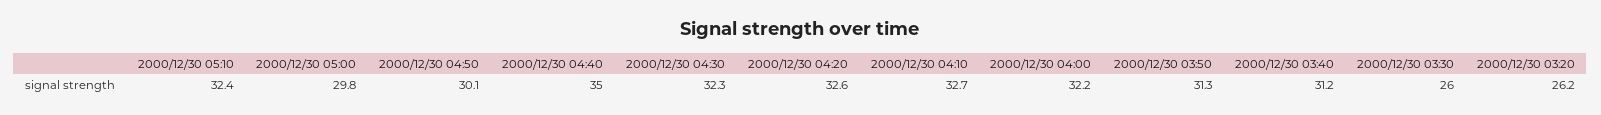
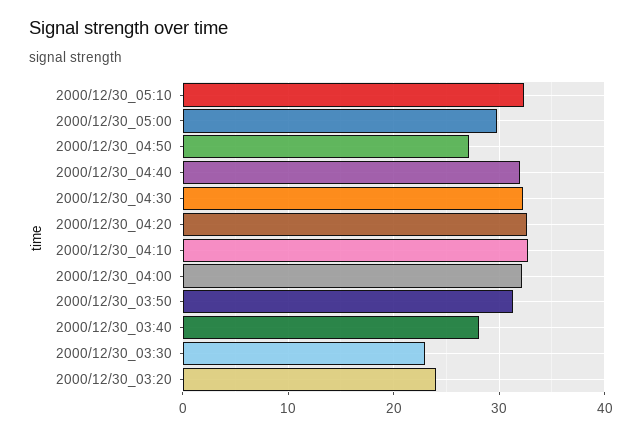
  {
    "2000/12/30 05:10": 32.4,
    "2000/12/30 05:00": 29.8,
-   "2000/12/30 04:50": 30.1,
+   "2000/12/30 04:50": 27,
-   "2000/12/30 04:40": 35,
+   "2000/12/30 04:40": 32,
    "2000/12/30 04:30": 32.3,
    "2000/12/30 04:20": 32.6,
    "2000/12/30 04:10": 32.7,
    "2000/12/30 04:00": 32.2,
    "2000/12/30 03:50": 31.3,
-   "2000/12/30 03:40": 31.2,
+   "2000/12/30 03:40": 28,
-   "2000/12/30 03:30": 26,
+   "2000/12/30 03:30": 23,
-   "2000/12/30 03:20": 26.2
+   "2000/12/30 03:20": 24
  }

